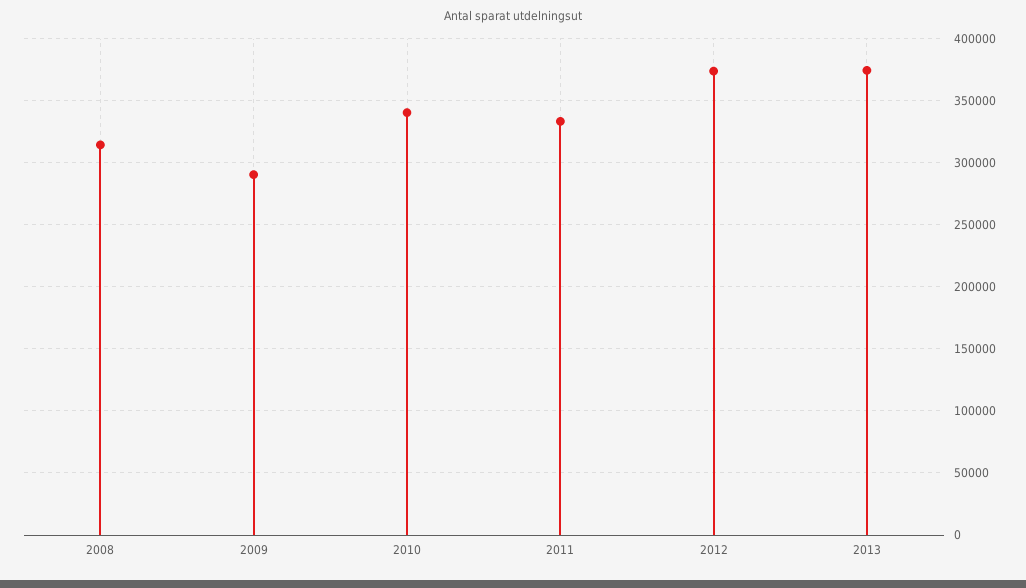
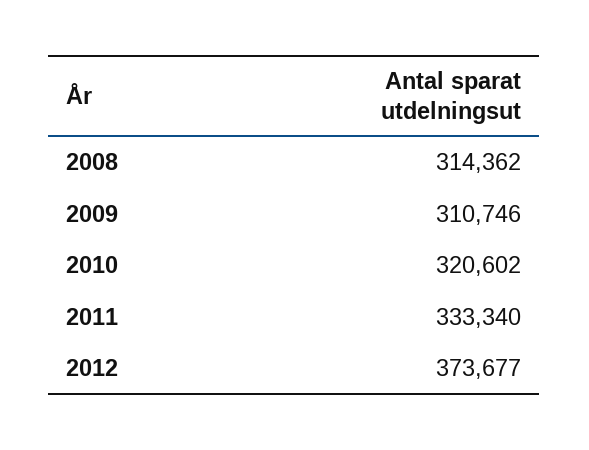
  {
    "2008": 314362,
-   "2009": 290000,
+   "2009": 310746,
-   "2010": 340000,
+   "2010": 320602,
    "2011": 333340,
-   "2012": 373677,
+   "2012": 373677
-   "2013": 375000
  }

